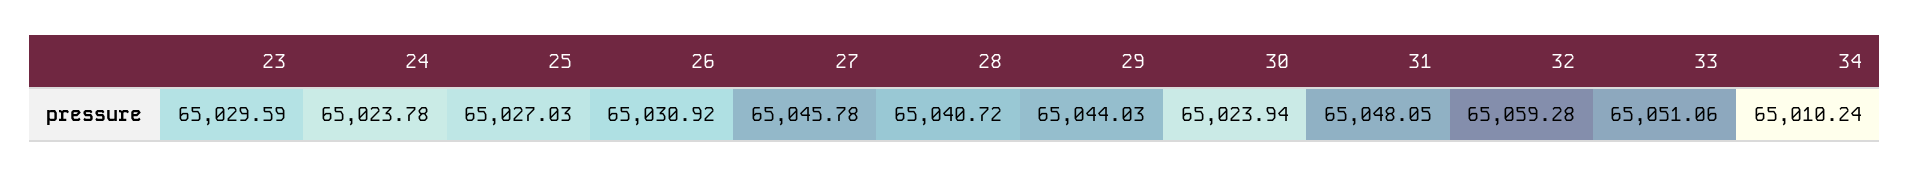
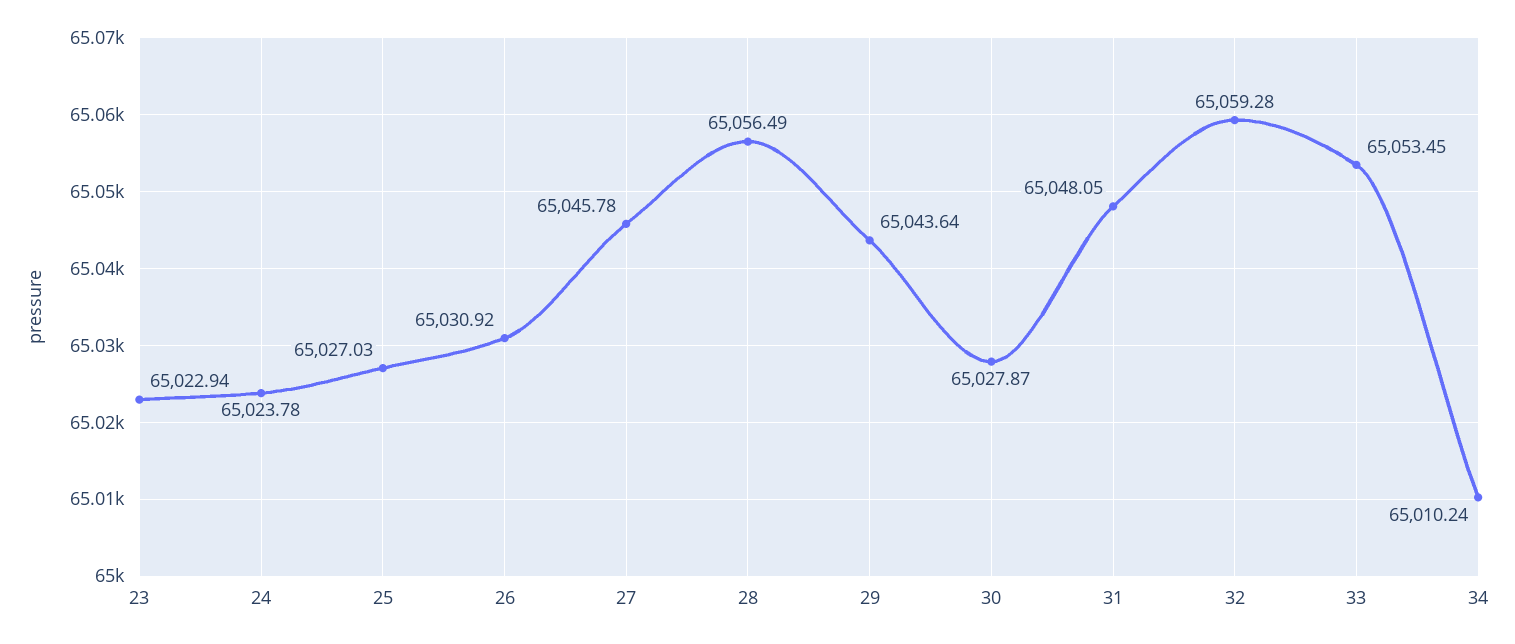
  {
-   "23": 65029.59,
+   "23": 65022.94,
    "24": 65023.78,
    "25": 65027.03,
    "26": 65030.92,
    "27": 65045.78,
-   "28": 65040.72,
+   "28": 65056.49,
-   "29": 65044.03,
+   "29": 65043.64,
-   "30": 65023.94,
+   "30": 65027.87,
    "31": 65048.05,
    "32": 65059.28,
-   "33": 65051.06,
+   "33": 65053.45,
    "34": 65010.24
  }

